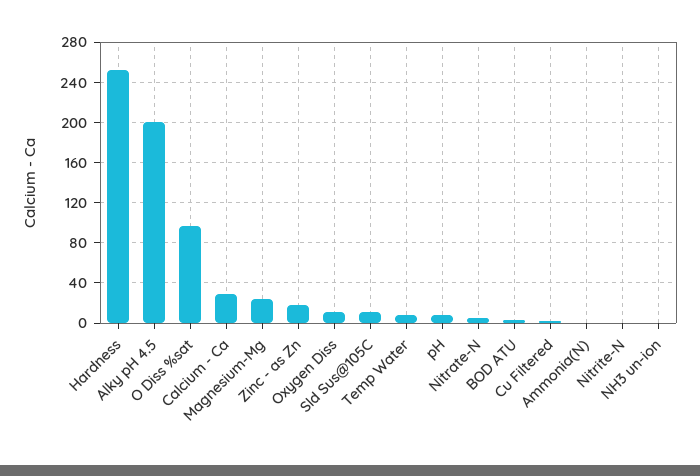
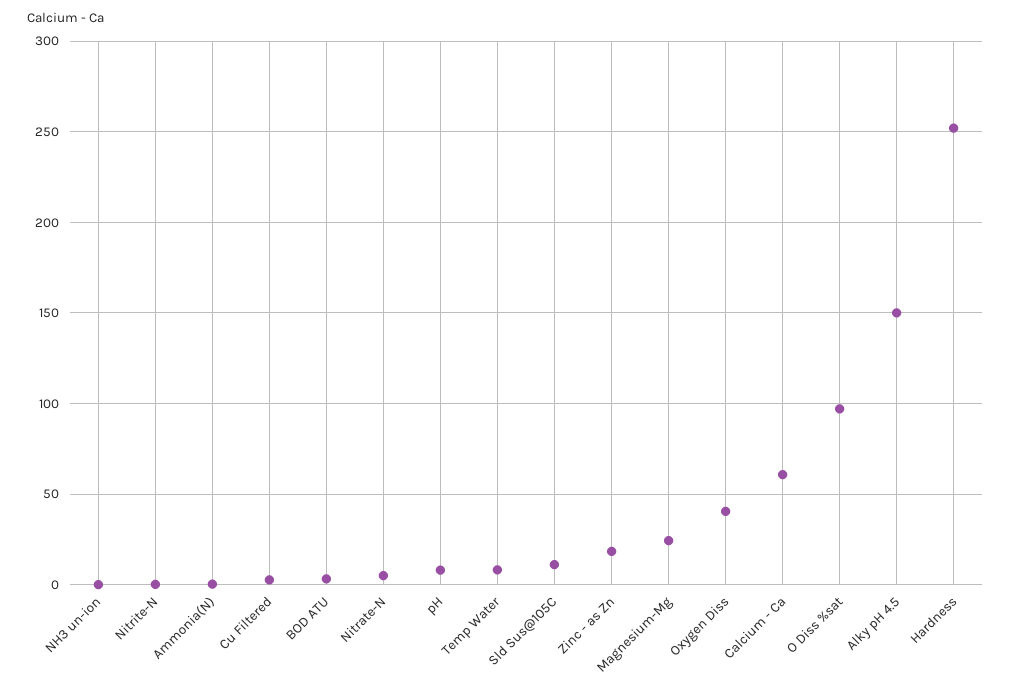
  {
    "Hardness": 250,
-   "Alky pH 4.5": 200,
+   "Alky pH 4.5": 150,
    "O Diss %sat": 95,
-   "Calcium - Ca": 30,
+   "Calcium - Ca": 60,
    "Magnesium-Mg": 25,
    "Zinc - as Zn": 20,
-   "Oxygen Diss": 10,
+   "Oxygen Diss": 40,
    "Sld Sus@105C": 10,
    "Temp Water": 10,
    "pH": 10,
    "Nitrate-N": 5,
    "BOD ATU": 5,
    "Cu Filtered": 5,
    "Ammonia(N)": 0,
    "Nitrite-N": 0,
    "NH3 un-ion": 0
  }

